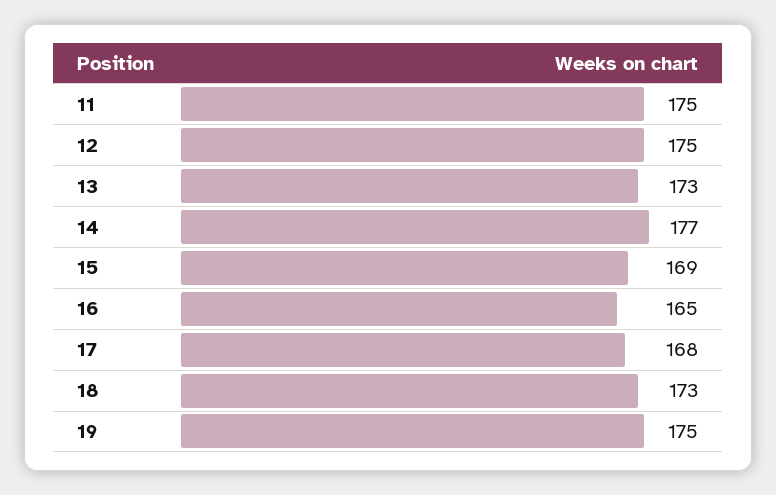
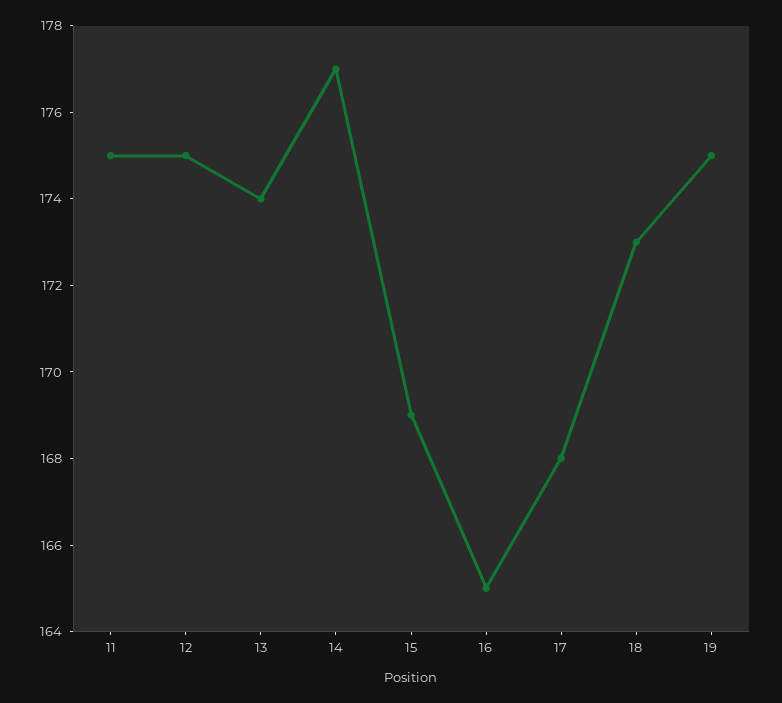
  {
    "11": 175,
    "12": 175,
-   "13": 173,
+   "13": 174,
    "14": 177,
    "15": 169,
    "16": 165,
    "17": 168,
    "18": 173,
    "19": 175
  }

